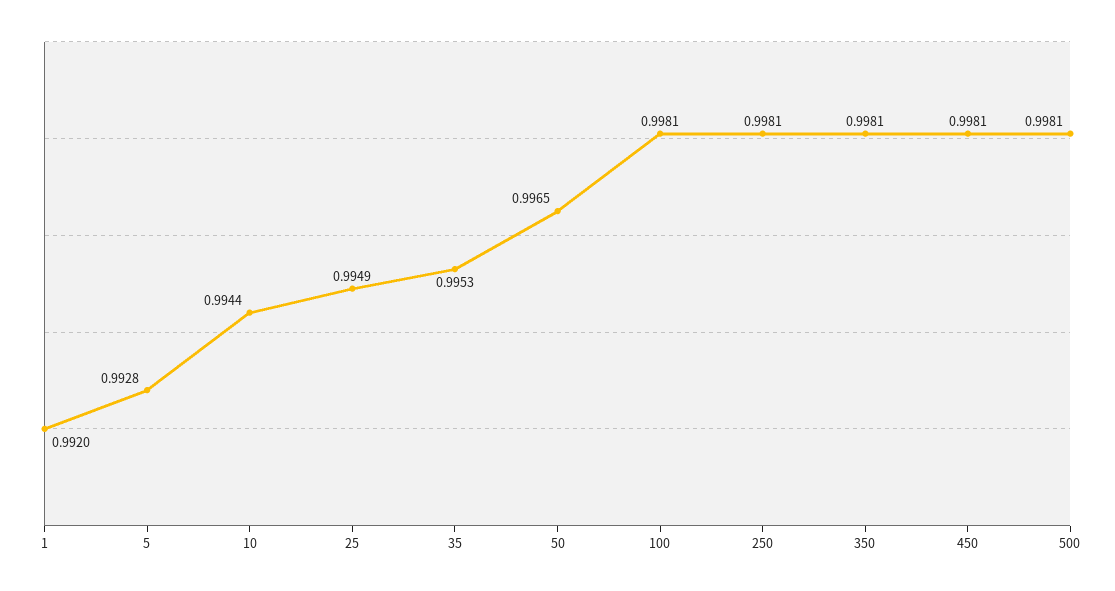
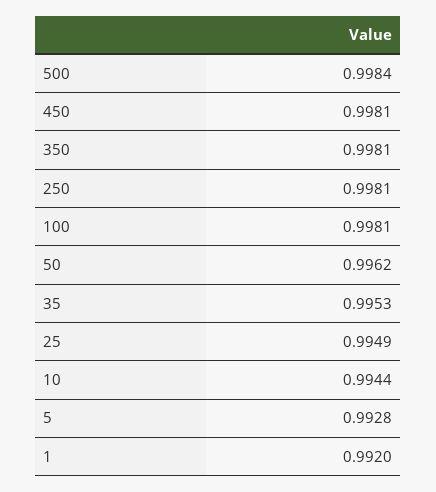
  {
    "1": 0.992,
    "5": 0.9928,
    "10": 0.9944,
    "25": 0.9949,
    "35": 0.9953,
-   "50": 0.9965,
+   "50": 0.9962,
    "100": 0.9981,
    "250": 0.9981,
    "350": 0.9981,
    "450": 0.9981,
-   "500": 0.9981
+   "500": 0.9984
  }

